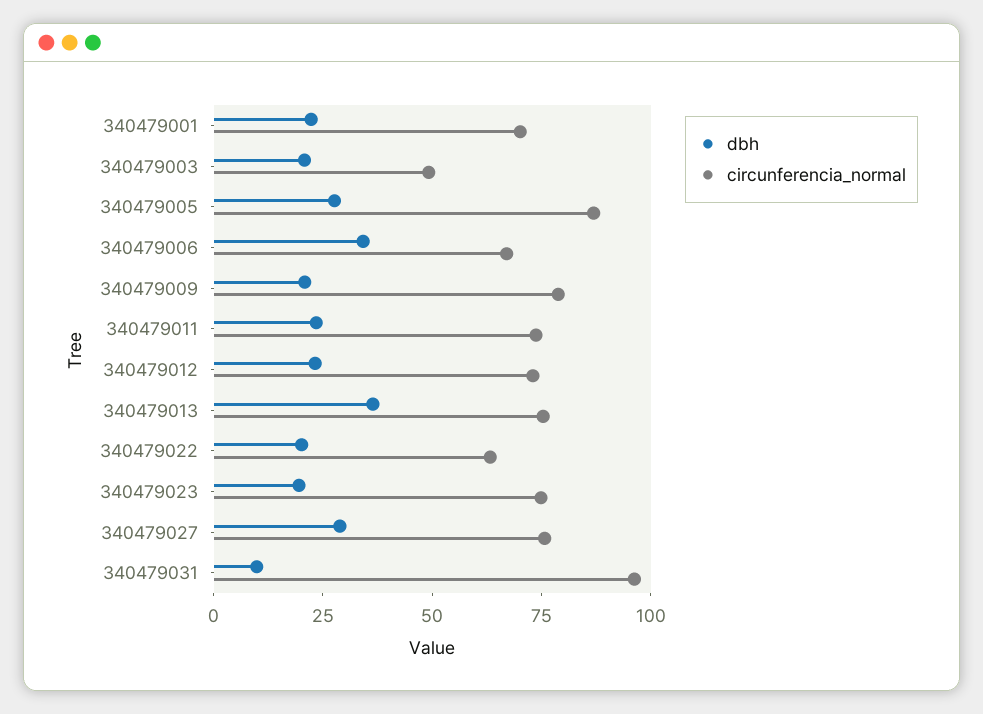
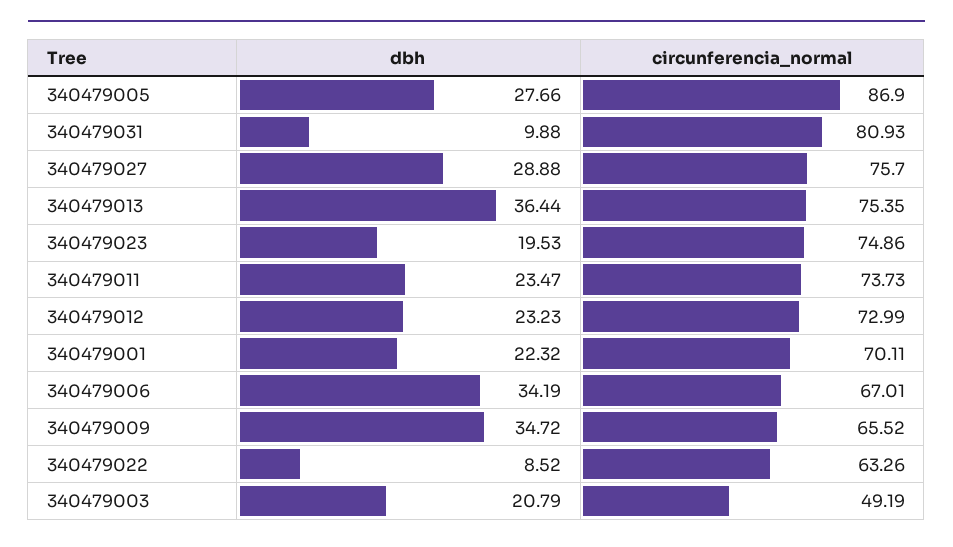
  {
    "dbh": {
      "340479001": 22.32,
      "340479003": 20.79,
      "340479005": 27.66,
      "340479006": 34.19,
-     "340479009": 20,
+     "340479009": 34.72,
      "340479011": 23.47,
      "340479012": 23.23,
      "340479013": 36.44,
-     "340479022": 20,
+     "340479022": 8.52,
      "340479023": 19.53,
      "340479027": 28.88,
      "340479031": 9.88
    },
    "circunferencia_normal": {
      "340479001": 70.11,
      "340479003": 49.19,
      "340479005": 86.9,
      "340479006": 67.01,
-     "340479009": 80,
+     "340479009": 65.52,
      "340479011": 73.73,
      "340479012": 72.99,
      "340479013": 75.35,
      "340479022": 63.26,
      "340479023": 74.86,
      "340479027": 75.7,
-     "340479031": 95
+     "340479031": 80.93
    }
  }

